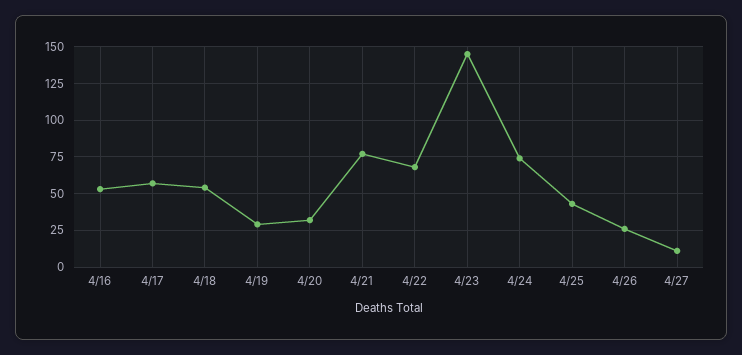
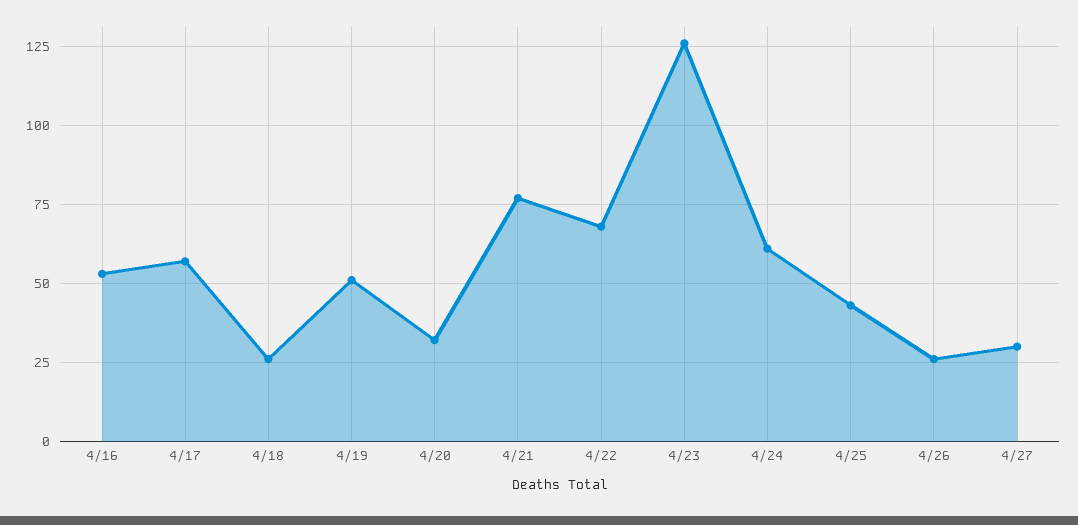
  {
    "4/16": 55,
    "4/17": 55,
-   "4/18": 55,
+   "4/18": 25,
-   "4/19": 30,
+   "4/19": 50,
    "4/20": 30,
    "4/21": 75,
    "4/22": 70,
-   "4/23": 145,
+   "4/23": 125,
-   "4/24": 75,
+   "4/24": 60,
    "4/25": 45,
    "4/26": 25,
-   "4/27": 10
+   "4/27": 30
  }

